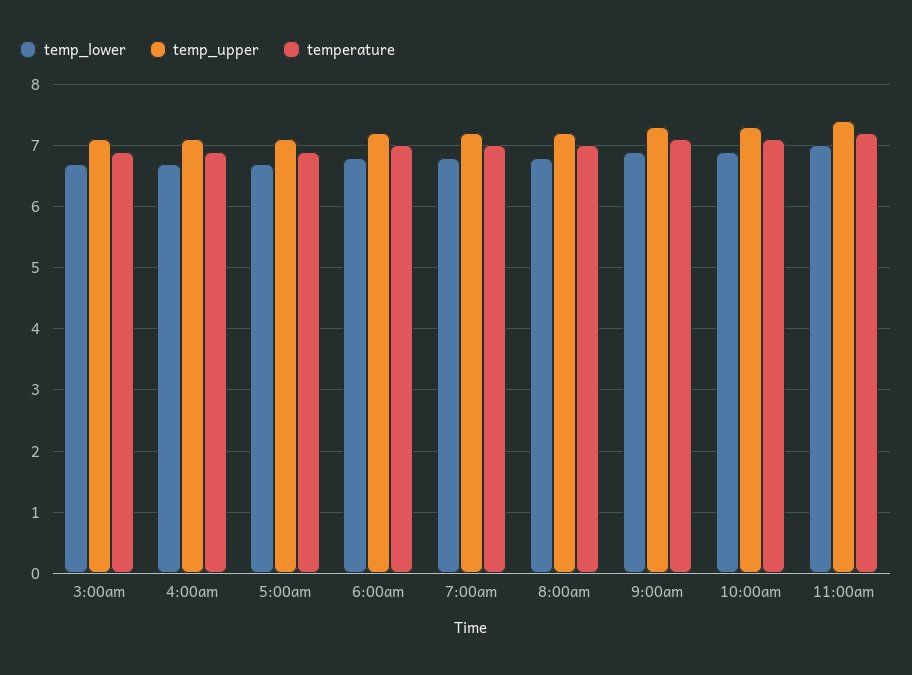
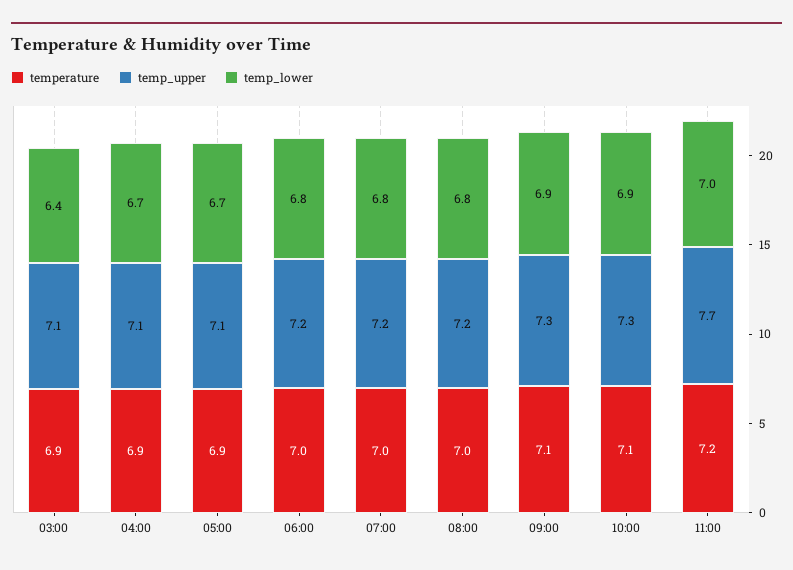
  {
    "temp_lower": {
-     "3:00am": 6.7,
+     "3:00am": 6.4,
      "4:00am": 6.7,
      "5:00am": 6.7,
      "6:00am": 6.8,
      "7:00am": 6.8,
      "8:00am": 6.8,
      "9:00am": 6.9,
      "10:00am": 6.9,
      "11:00am": 7
    },
    "temp_upper": {
      "3:00am": 7.1,
      "4:00am": 7.1,
      "5:00am": 7.1,
      "6:00am": 7.2,
      "7:00am": 7.2,
      "8:00am": 7.2,
      "9:00am": 7.3,
      "10:00am": 7.3,
-     "11:00am": 7.4
+     "11:00am": 7.7
    },
    "temperature": {
      "3:00am": 6.9,
      "4:00am": 6.9,
      "5:00am": 6.9,
      "6:00am": 7,
      "7:00am": 7,
      "8:00am": 7,
      "9:00am": 7.1,
      "10:00am": 7.1,
      "11:00am": 7.2
    }
  }

